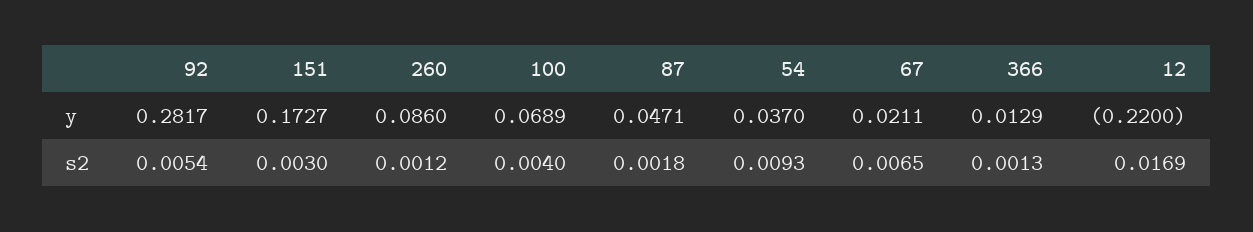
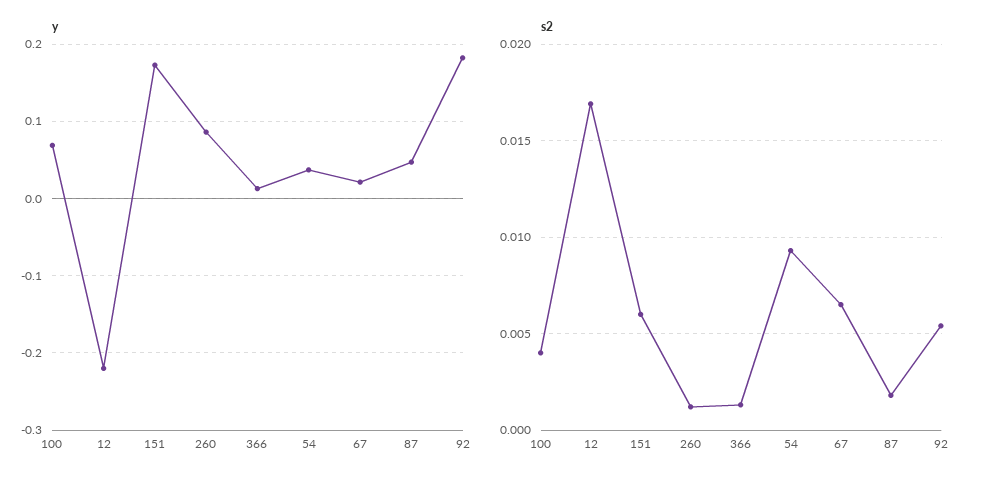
  {
    "y": {
-     "92": 0.2817,
+     "92": 0.18,
      "151": 0.1727,
      "260": 0.086,
      "100": 0.0689,
      "87": 0.0471,
      "54": 0.037,
      "67": 0.0211,
      "366": 0.0129,
      "12": -0.22
    },
    "s2": {
      "92": 0.0054,
-     "151": 0.003,
+     "151": 0.006,
      "260": 0.0012,
      "100": 0.004,
      "87": 0.0018,
      "54": 0.0093,
      "67": 0.0065,
      "366": 0.0013,
      "12": 0.0169
    }
  }

